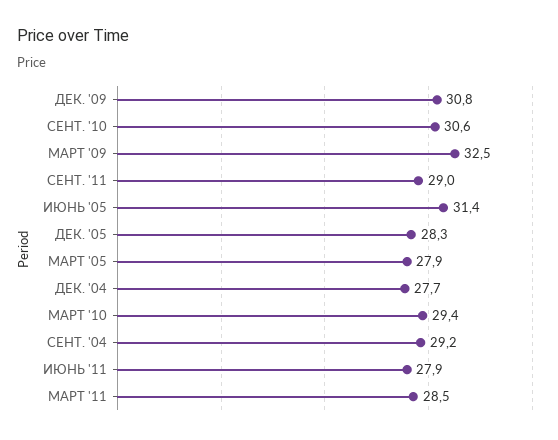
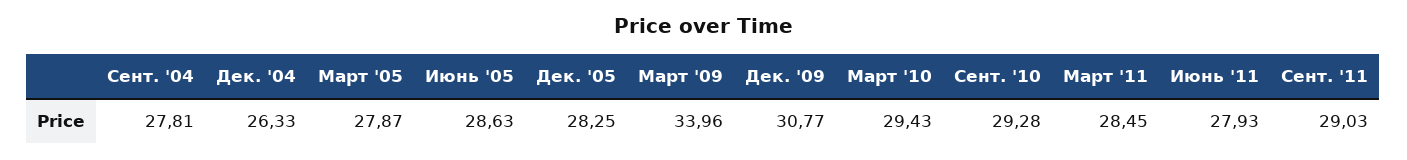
  {
    "ДЕК. '09": 30.77,
-   "СЕНТ. '10": 30.6,
+   "СЕНТ. '10": 29.28,
-   "МАРТ '09": 32.5,
+   "МАРТ '09": 33.96,
    "СЕНТ. '11": 29.03,
-   "ИЮНЬ '05": 31.4,
+   "ИЮНЬ '05": 28.63,
    "ДЕК. '05": 28.25,
    "МАРТ '05": 27.87,
-   "ДЕК. '04": 27.7,
+   "ДЕК. '04": 26.33,
    "МАРТ '10": 29.43,
-   "СЕНТ. '04": 29.2,
+   "СЕНТ. '04": 27.81,
    "ИЮНЬ '11": 27.93,
    "МАРТ '11": 28.45
  }

